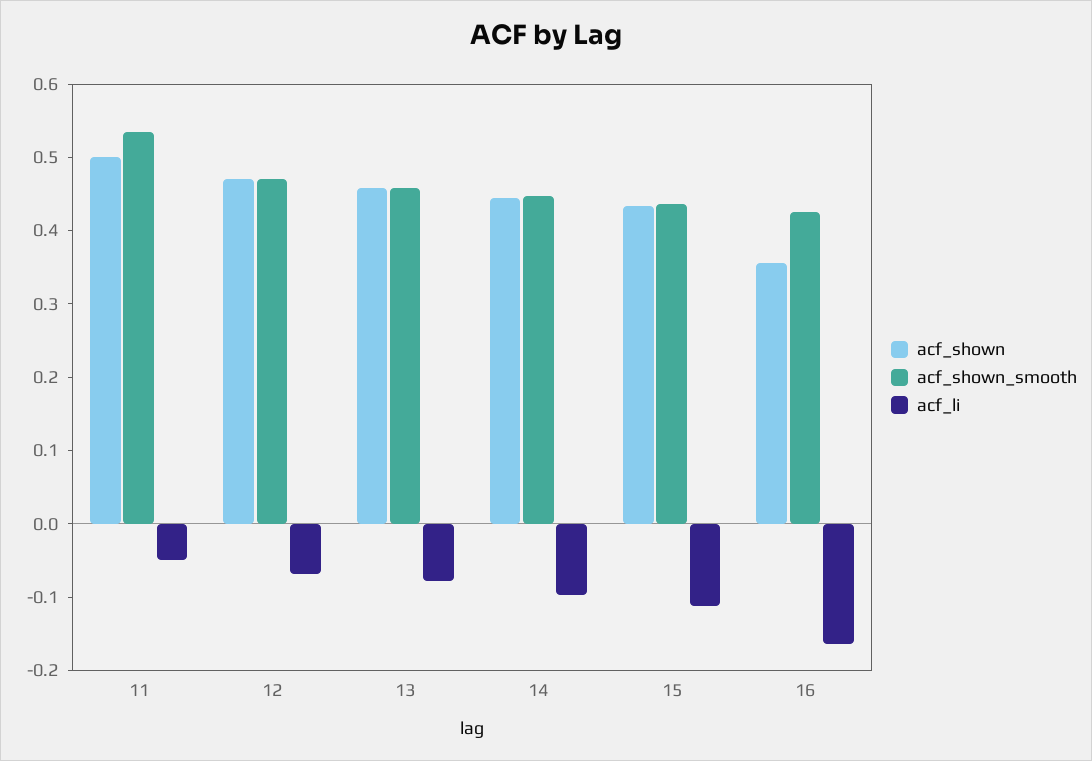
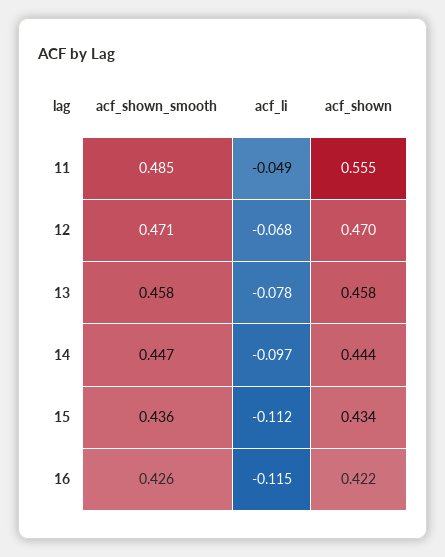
  {
    "acf_shown": {
-     "11": 0.5,
+     "11": 0.555,
      "12": 0.47,
      "13": 0.458,
      "14": 0.444,
      "15": 0.434,
-     "16": 0.36
+     "16": 0.422
    },
    "acf_shown_smooth": {
-     "11": 0.54,
+     "11": 0.485,
      "12": 0.471,
      "13": 0.458,
      "14": 0.447,
      "15": 0.436,
      "16": 0.426
    },
    "acf_li": {
      "11": -0.049,
      "12": -0.068,
      "13": -0.078,
      "14": -0.097,
      "15": -0.112,
-     "16": -0.16
+     "16": -0.115
    }
  }

